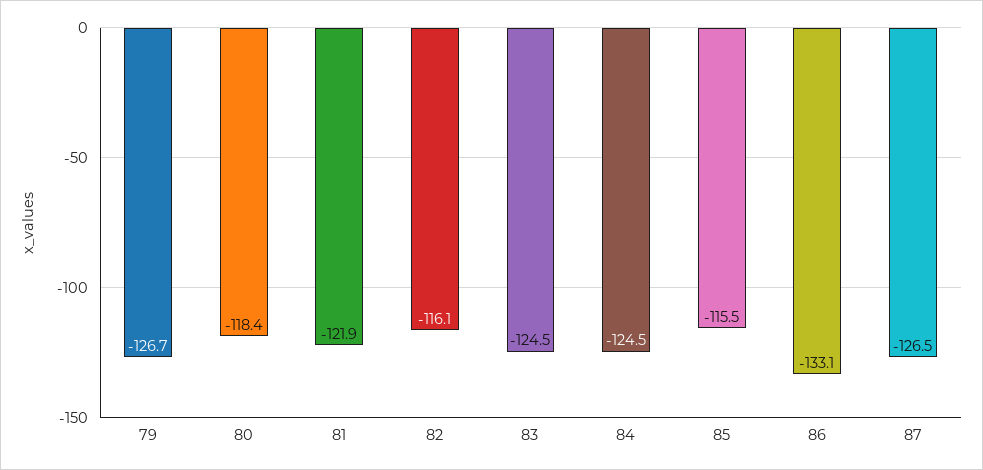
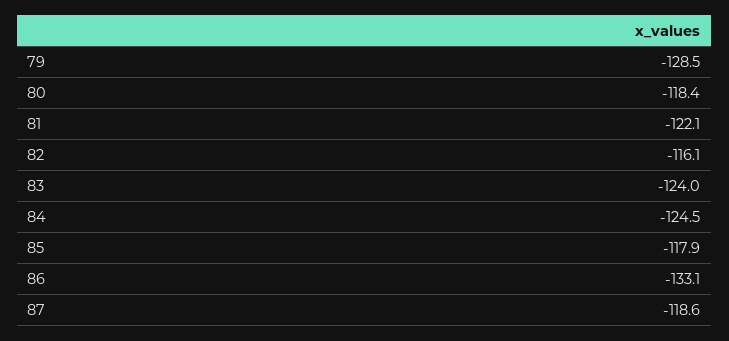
  {
-   "79": -126.7,
+   "79": -128.5,
    "80": -118.4,
-   "81": -121.9,
+   "81": -122.1,
    "82": -116.1,
-   "83": -124.5,
+   "83": -124,
    "84": -124.5,
-   "85": -115.5,
+   "85": -117.9,
    "86": -133.1,
-   "87": -126.5
+   "87": -118.6
  }

